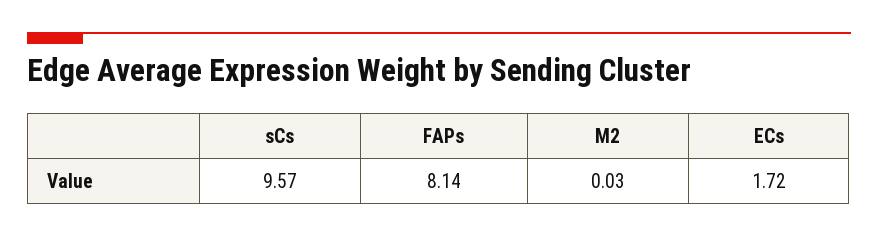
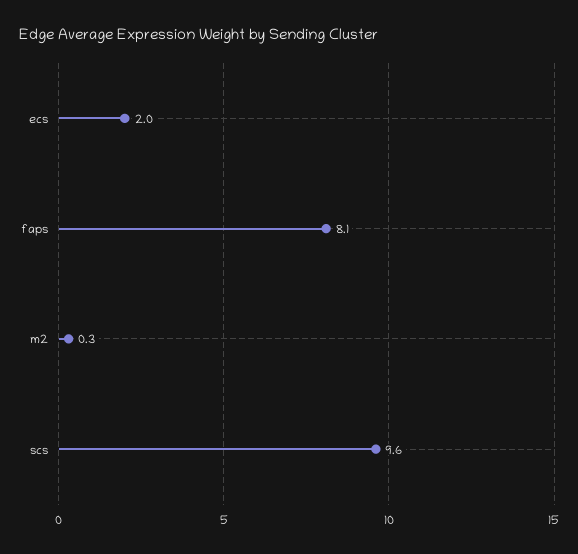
  {
    "sCs": 9.57,
    "FAPs": 8.14,
-   "M2": 0.03,
+   "M2": 0.3,
-   "ECs": 1.72
+   "ECs": 2
  }

